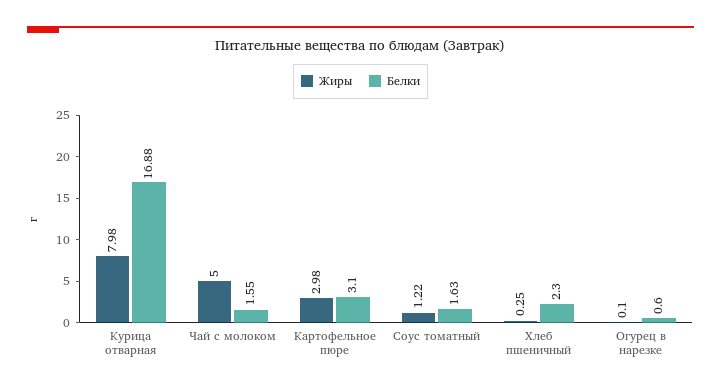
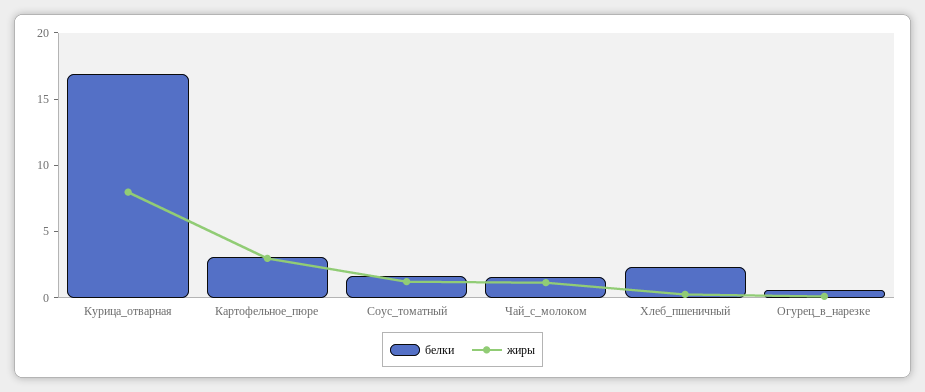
  {
    "Жиры": {
      "Курица отварная": 7.98,
-     "Чай с молоком": 5,
+     "Чай с молоком": 1,
      "Картофельное пюре": 2.98,
      "Соус томатный": 1.22,
      "Хлеб пшеничный": 0.25,
      "Огурец в нарезке": 0.1
    },
    "Белки": {
      "Курица отварная": 16.88,
      "Чай с молоком": 1.55,
      "Картофельное пюре": 3.1,
      "Соус томатный": 1.63,
      "Хлеб пшеничный": 2.3,
      "Огурец в нарезке": 0.6
    }
  }

